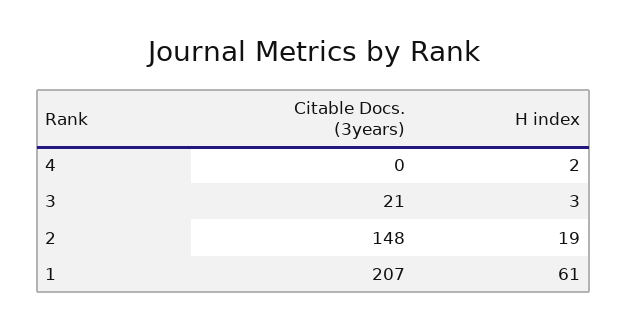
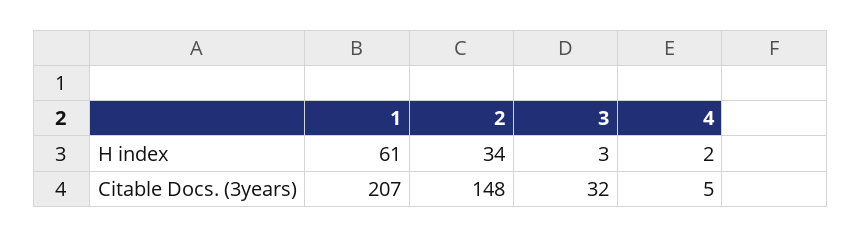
  {
    "Citable Docs. (3years)": {
-     "4": 0,
+     "4": 5,
-     "3": 21,
+     "3": 32,
      "2": 148,
      "1": 207
    },
    "H index": {
      "4": 2,
      "3": 3,
-     "2": 19,
+     "2": 34,
      "1": 61
    }
  }

